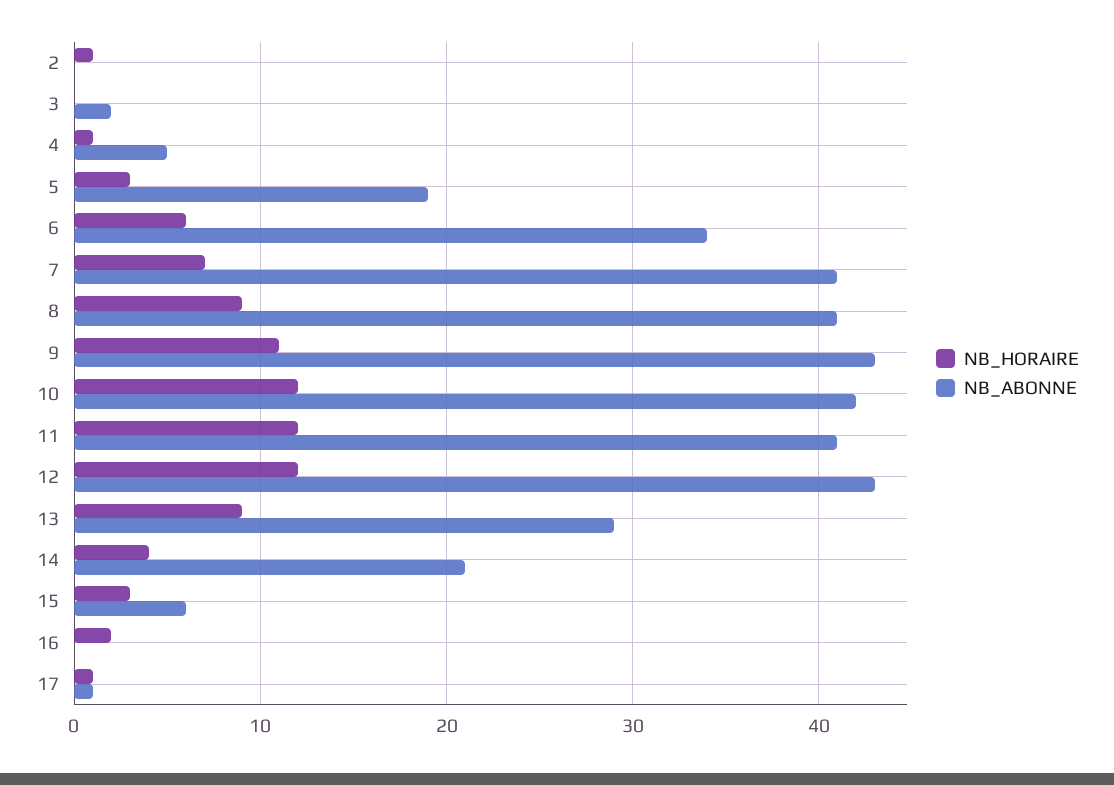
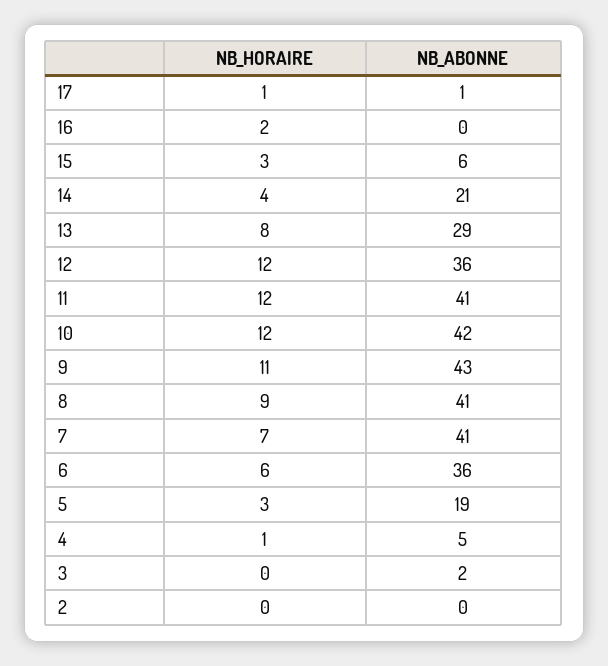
  {
    "NB_HORAIRE": {
-     "2": 1,
+     "2": 0,
      "3": 0,
      "4": 1,
      "5": 3,
      "6": 6,
      "7": 7,
      "8": 9,
      "9": 11,
      "10": 12,
      "11": 12,
      "12": 12,
-     "13": 9,
+     "13": 8,
      "14": 4,
      "15": 3,
      "16": 2,
      "17": 1
    },
    "NB_ABONNE": {
      "2": 0,
      "3": 2,
      "4": 5,
      "5": 19,
-     "6": 34,
+     "6": 36,
      "7": 41,
      "8": 41,
      "9": 43,
      "10": 42,
      "11": 41,
-     "12": 43,
+     "12": 36,
      "13": 29,
      "14": 21,
      "15": 6,
      "16": 0,
      "17": 1
    }
  }

